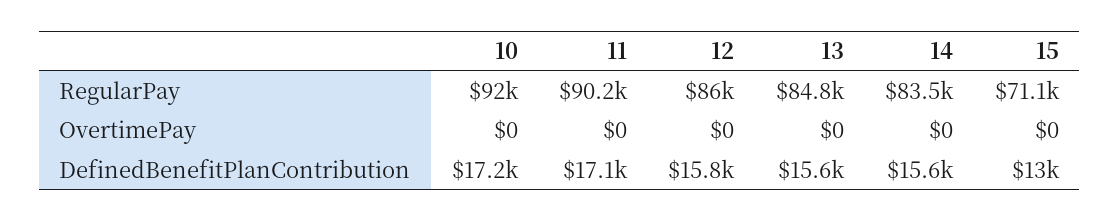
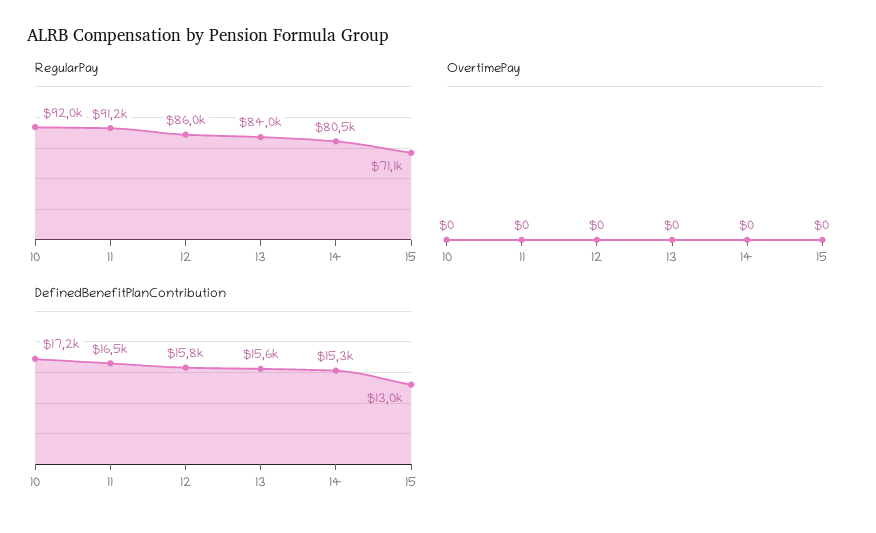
  {
    "RegularPay": {
      "10": 92000,
-     "11": 90200,
+     "11": 91200,
      "12": 86000,
-     "13": 84800,
+     "13": 84000,
-     "14": 83500,
+     "14": 80500,
      "15": 71100
    },
    "OvertimePay": {
      "10": 0,
      "11": 0,
      "12": 0,
      "13": 0,
      "14": 0,
      "15": 0
    },
    "DefinedBenefitPlanContribution": {
      "10": 17200,
-     "11": 17100,
+     "11": 16500,
      "12": 15800,
      "13": 15600,
-     "14": 15600,
+     "14": 15300,
      "15": 13000
    }
  }

